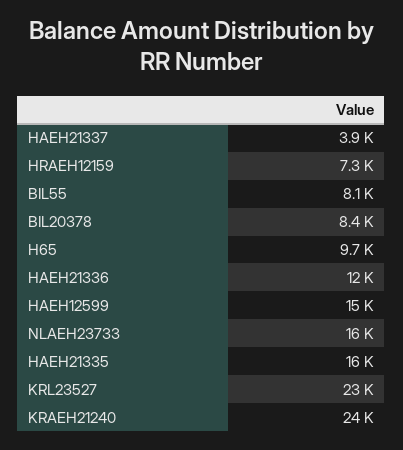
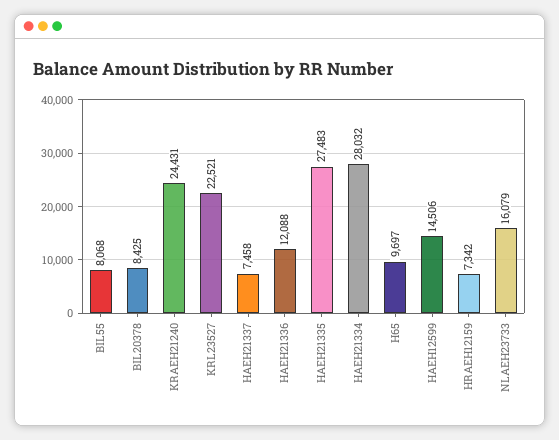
  {
-   "HAEH21337": 3900,
+   "HAEH21337": 7458,
    "HRAEH12159": 7342,
    "BIL55": 8068,
    "BIL20378": 8425,
    "H65": 9697,
    "HAEH21336": 12088,
    "HAEH12599": 14506,
    "NLAEH23733": 16079,
-   "HAEH21335": 16000,
+   "HAEH21335": 27483,
    "KRL23527": 22521,
-   "KRAEH21240": 24431
+   "KRAEH21240": 24431,
+   "HAEH21334": 28032
  }

